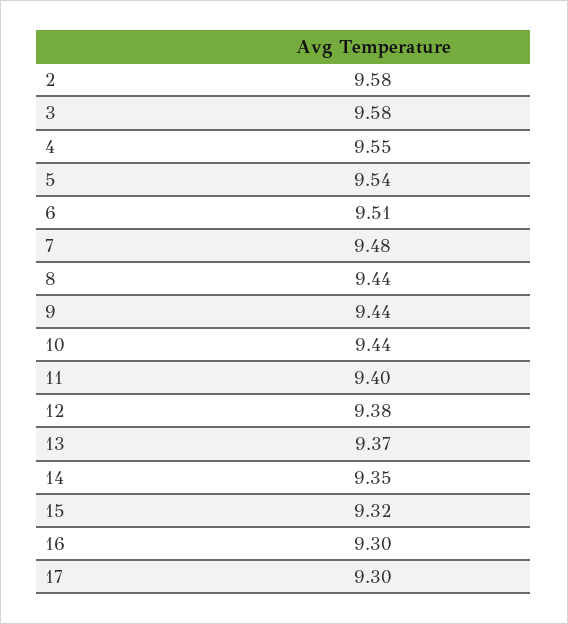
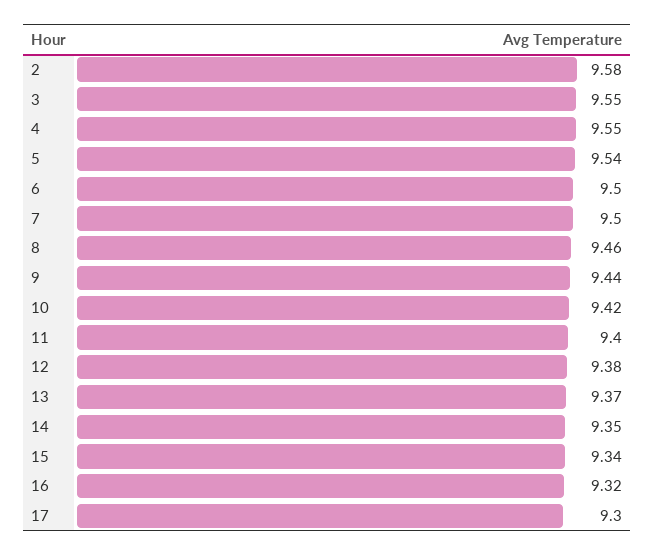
  {
    "2": 9.58,
-   "3": 9.58,
+   "3": 9.55,
    "4": 9.55,
    "5": 9.54,
-   "6": 9.51,
+   "6": 9.5,
-   "7": 9.48,
+   "7": 9.5,
-   "8": 9.44,
+   "8": 9.46,
    "9": 9.44,
-   "10": 9.44,
+   "10": 9.42,
    "11": 9.4,
    "12": 9.38,
    "13": 9.37,
    "14": 9.35,
-   "15": 9.32,
+   "15": 9.34,
-   "16": 9.3,
+   "16": 9.32,
    "17": 9.3
  }

